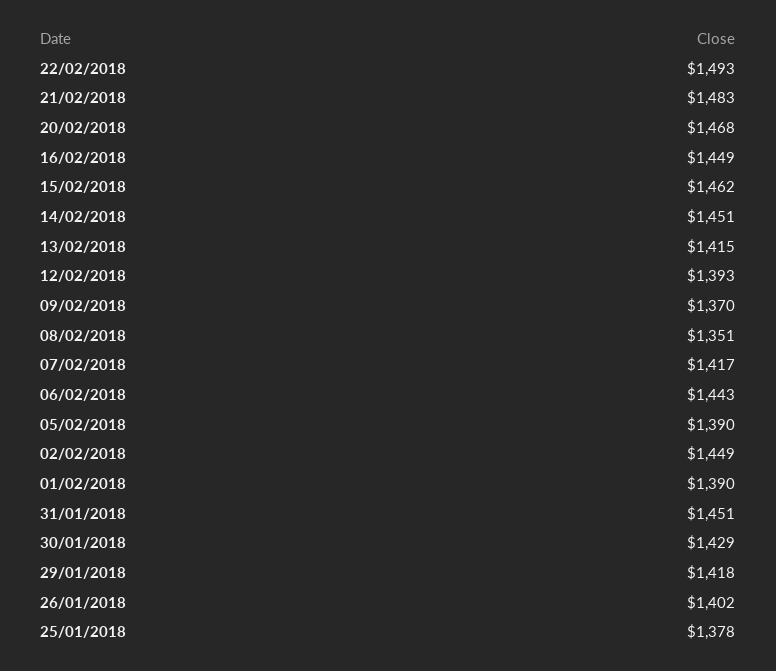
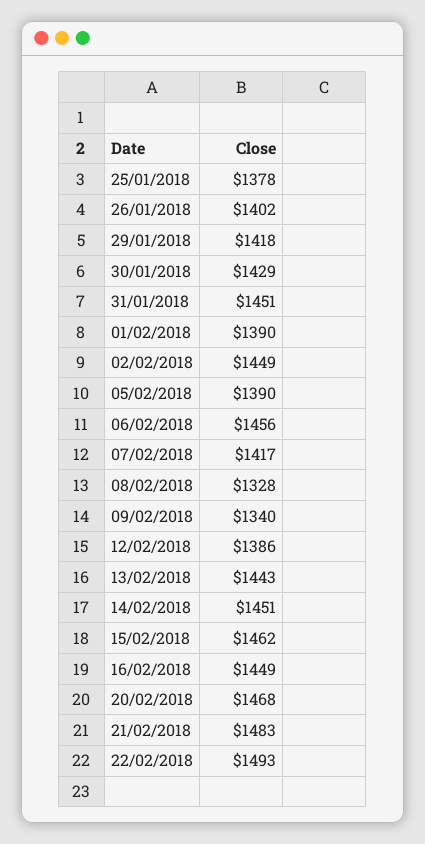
  {
    "22/02/2018": 1493,
    "21/02/2018": 1483,
    "20/02/2018": 1468,
    "16/02/2018": 1449,
    "15/02/2018": 1462,
    "14/02/2018": 1451,
-   "13/02/2018": 1415,
+   "13/02/2018": 1443,
-   "12/02/2018": 1393,
+   "12/02/2018": 1386,
-   "09/02/2018": 1370,
+   "09/02/2018": 1340,
-   "08/02/2018": 1351,
+   "08/02/2018": 1328,
    "07/02/2018": 1417,
-   "06/02/2018": 1443,
+   "06/02/2018": 1456,
    "05/02/2018": 1390,
    "02/02/2018": 1449,
    "01/02/2018": 1390,
    "31/01/2018": 1451,
    "30/01/2018": 1429,
    "29/01/2018": 1418,
    "26/01/2018": 1402,
    "25/01/2018": 1378
  }

